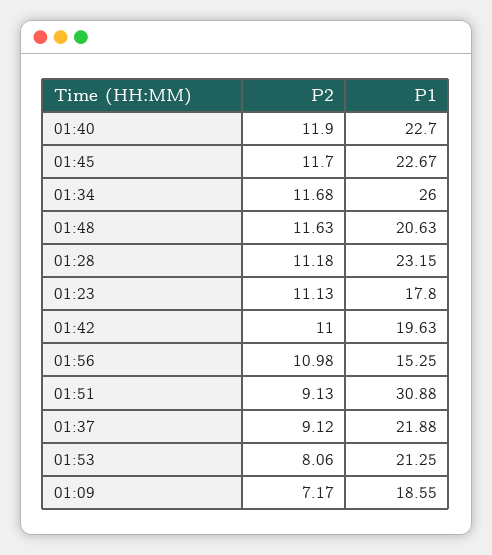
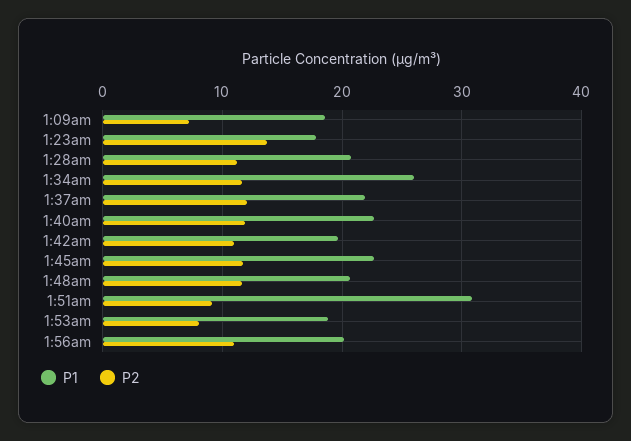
  {
    "P2": {
      "01:40": 11.9,
      "01:45": 11.7,
      "01:34": 11.68,
      "01:48": 11.63,
      "01:28": 11.18,
-     "01:23": 11.13,
+     "01:23": 14,
      "01:42": 11,
      "01:56": 10.98,
      "01:51": 9.13,
-     "01:37": 9.12,
+     "01:37": 12,
      "01:53": 8.06,
      "01:09": 7.17
    },
    "P1": {
      "01:40": 22.7,
      "01:45": 22.67,
      "01:34": 26,
      "01:48": 20.63,
-     "01:28": 23.15,
+     "01:28": 21,
      "01:23": 17.8,
      "01:42": 19.63,
-     "01:56": 15.25,
+     "01:56": 20,
      "01:51": 30.88,
      "01:37": 21.88,
-     "01:53": 21.25,
+     "01:53": 19,
      "01:09": 18.55
    }
  }

